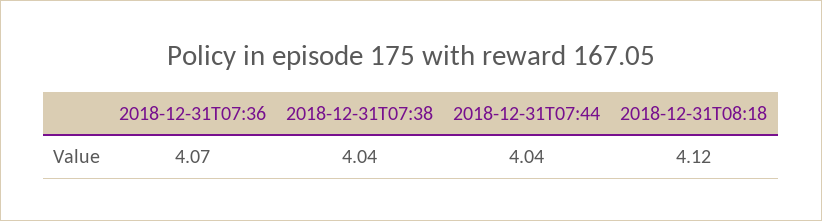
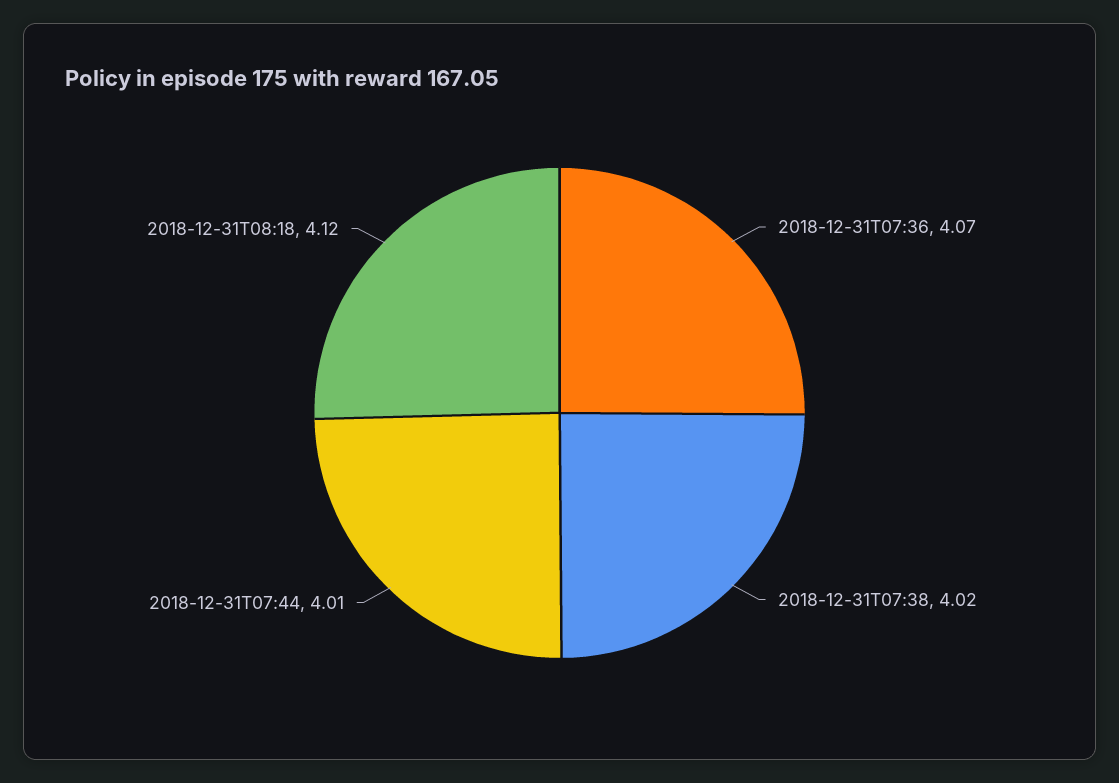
  {
    "2018-12-31T07:36": 4.07,
-   "2018-12-31T07:38": 4.04,
+   "2018-12-31T07:38": 4.02,
-   "2018-12-31T07:44": 4.04,
+   "2018-12-31T07:44": 4.01,
    "2018-12-31T08:18": 4.12
  }

